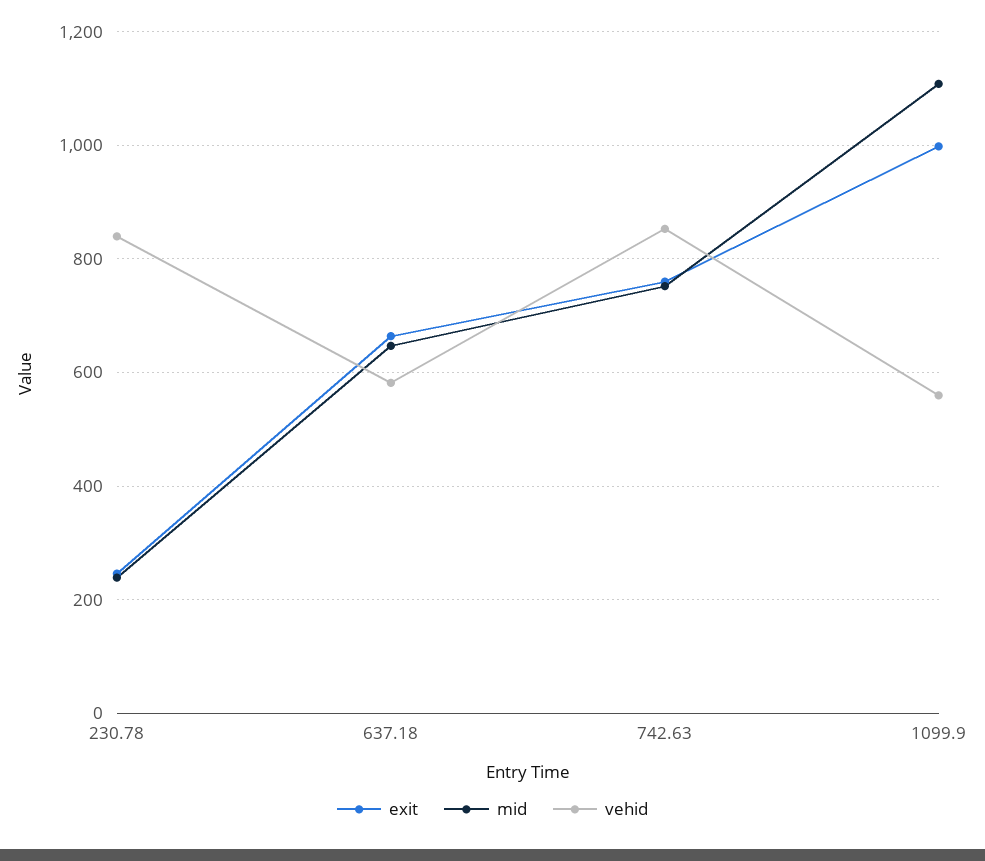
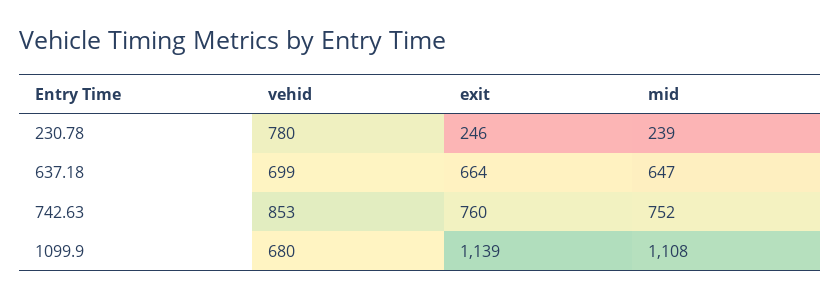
  {
    "exit": {
      "230.78": 246,
      "637.18": 664,
      "742.63": 760,
-     "1099.9": 1000
+     "1099.9": 1139
    },
    "mid": {
      "230.78": 239,
      "637.18": 647,
      "742.63": 752,
      "1099.9": 1108
    },
    "vehid": {
-     "230.78": 840,
+     "230.78": 780,
-     "637.18": 580,
+     "637.18": 699,
      "742.63": 853,
-     "1099.9": 560
+     "1099.9": 680
    }
  }

